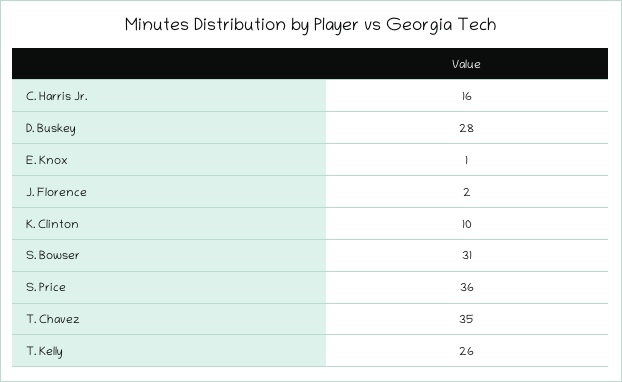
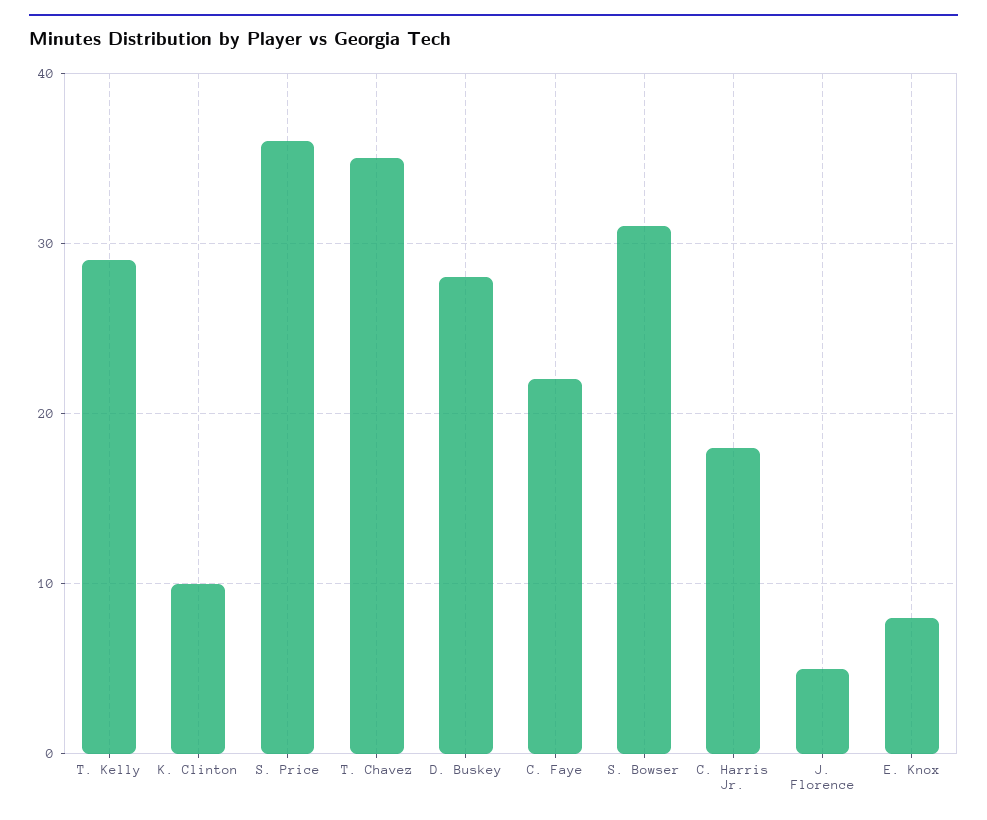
  {
-   "C. Harris Jr.": 16,
+   "C. Harris Jr.": 18,
    "D. Buskey": 28,
-   "E. Knox": 1,
+   "E. Knox": 8,
-   "J. Florence": 2,
+   "J. Florence": 5,
    "K. Clinton": 10,
    "S. Bowser": 31,
    "S. Price": 36,
    "T. Chavez": 35,
-   "T. Kelly": 26
+   "T. Kelly": 29,
+   "C. Faye": 22
  }

